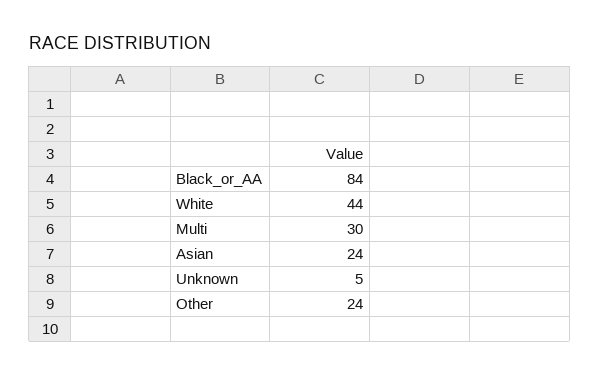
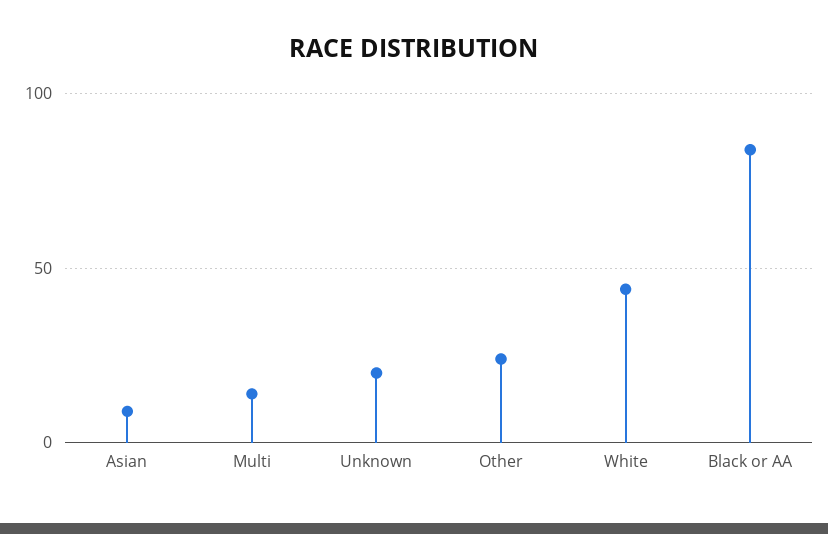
  {
    "Black_or_AA": 84,
    "White": 44,
-   "Multi": 30,
+   "Multi": 15,
-   "Asian": 24,
+   "Asian": 10,
-   "Unknown": 5,
+   "Unknown": 20,
    "Other": 24
  }

